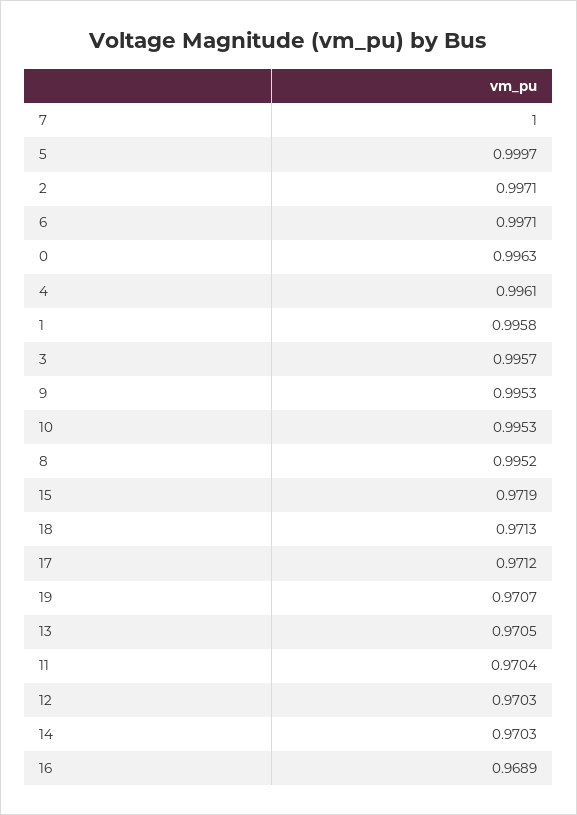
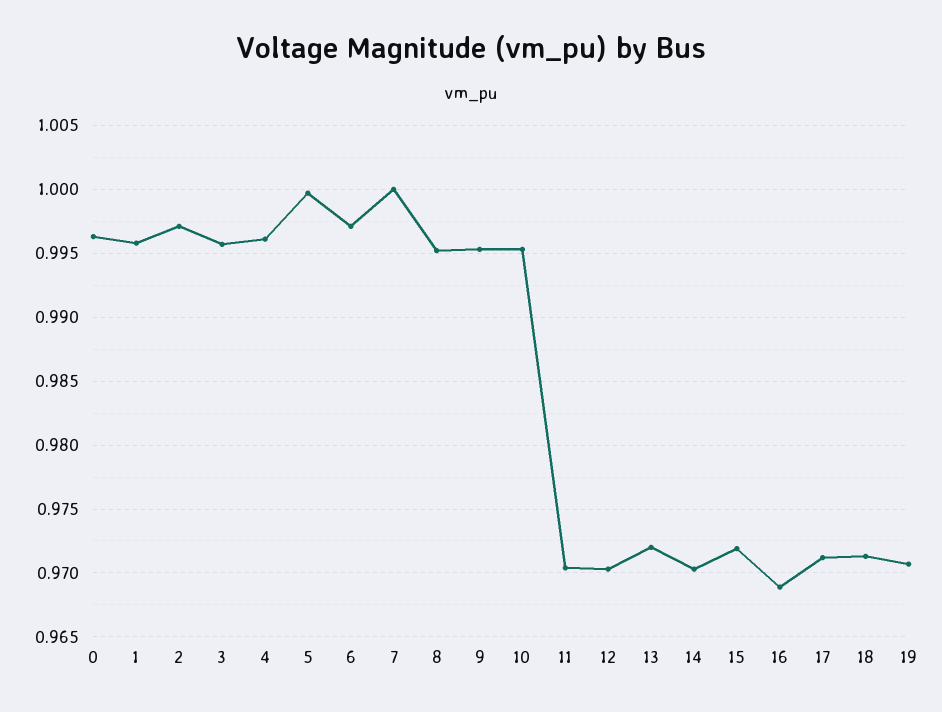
  {
    "7": 1,
    "5": 0.9997,
    "2": 0.9971,
    "6": 0.9971,
    "0": 0.9963,
    "4": 0.9961,
    "1": 0.9958,
    "3": 0.9957,
    "9": 0.9953,
    "10": 0.9953,
    "8": 0.9952,
    "15": 0.9719,
    "18": 0.9713,
    "17": 0.9712,
    "19": 0.9707,
-   "13": 0.9705,
+   "13": 0.972,
    "11": 0.9704,
    "12": 0.9703,
    "14": 0.9703,
    "16": 0.9689
  }

